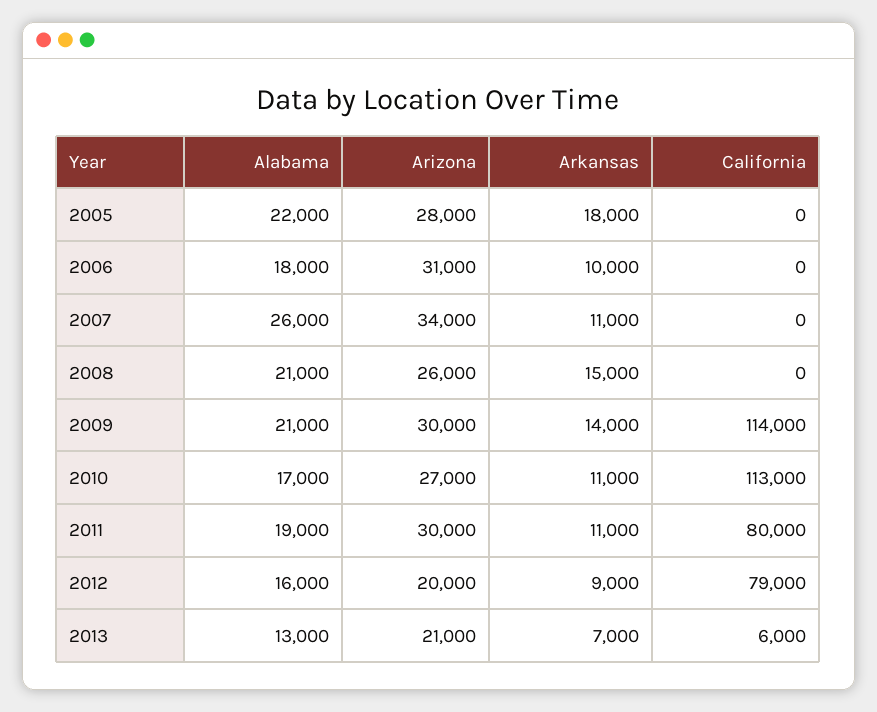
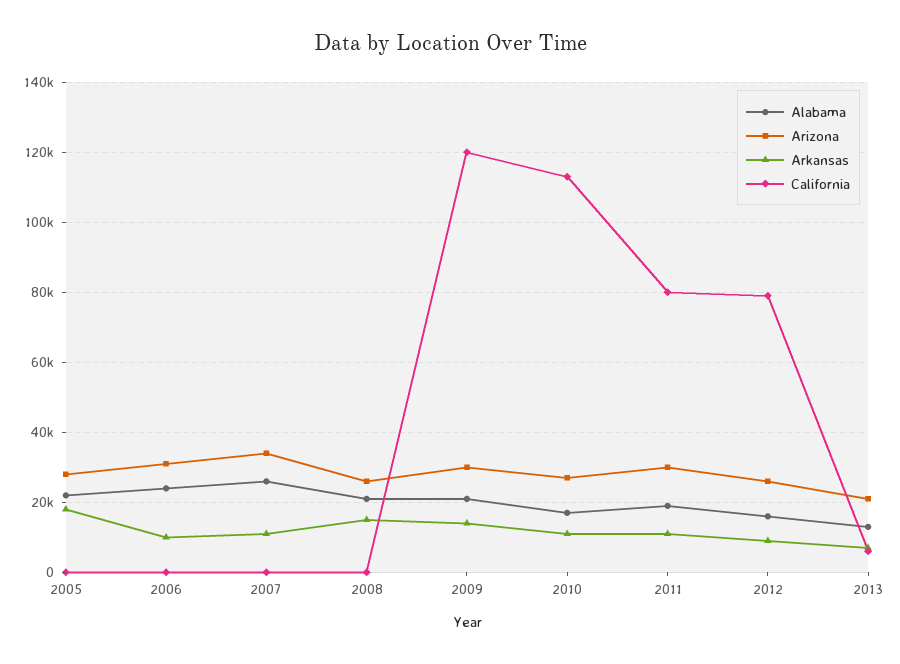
  {
    "Alabama": {
      "2005": 22000,
-     "2006": 18000,
+     "2006": 24000,
      "2007": 26000,
      "2008": 21000,
      "2009": 21000,
      "2010": 17000,
      "2011": 19000,
      "2012": 16000,
      "2013": 13000
    },
    "Arizona": {
      "2005": 28000,
      "2006": 31000,
      "2007": 34000,
      "2008": 26000,
      "2009": 30000,
      "2010": 27000,
      "2011": 30000,
-     "2012": 20000,
+     "2012": 26000,
      "2013": 21000
    },
    "Arkansas": {
      "2005": 18000,
      "2006": 10000,
      "2007": 11000,
      "2008": 15000,
      "2009": 14000,
      "2010": 11000,
      "2011": 11000,
      "2012": 9000,
      "2013": 7000
    },
    "California": {
      "2005": 0,
      "2006": 0,
      "2007": 0,
      "2008": 0,
-     "2009": 114000,
+     "2009": 120000,
      "2010": 113000,
      "2011": 80000,
      "2012": 79000,
      "2013": 6000
    }
  }

